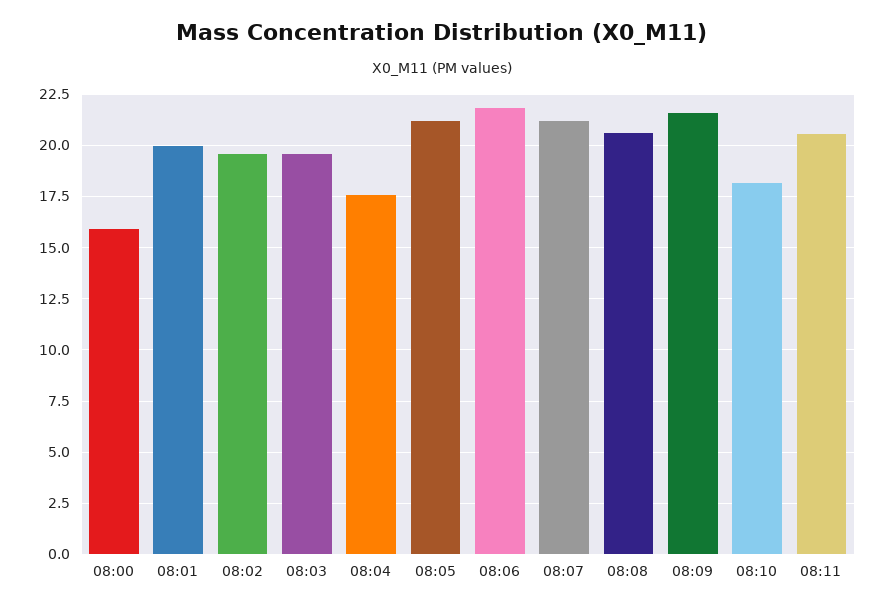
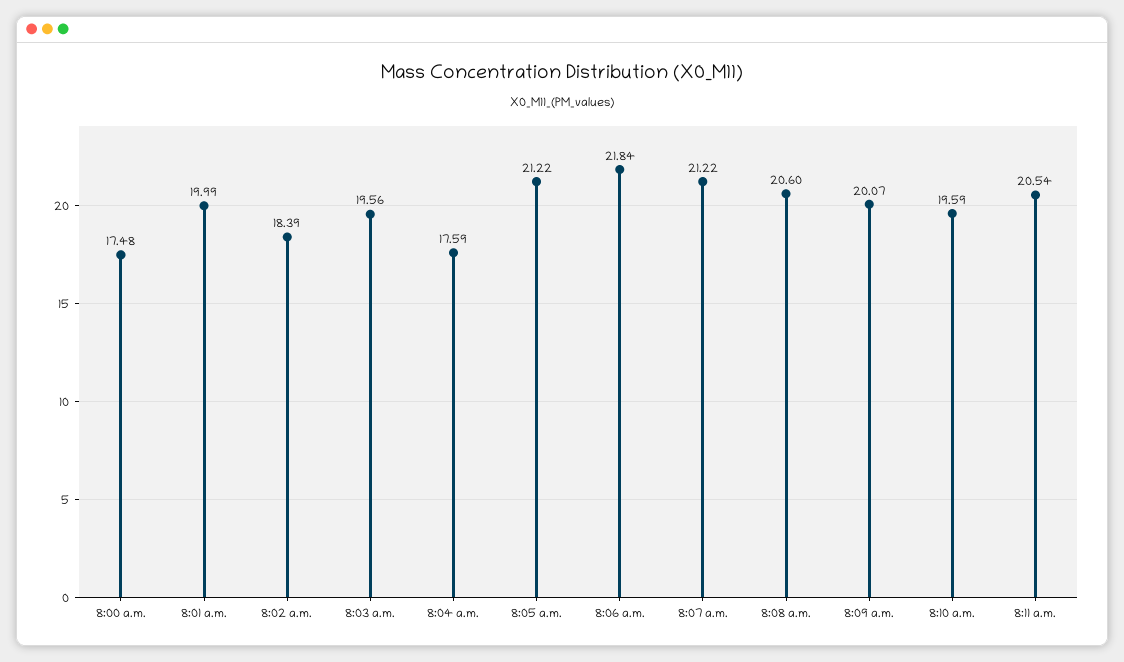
  {
-   "08:00": 16,
+   "08:00": 17.48,
    "08:01": 19.99,
-   "08:02": 19.5,
+   "08:02": 18.39,
    "08:03": 19.56,
    "08:04": 17.59,
    "08:05": 21.22,
    "08:06": 21.84,
    "08:07": 21.22,
    "08:08": 20.6,
-   "08:09": 21.5,
+   "08:09": 20.07,
-   "08:10": 18,
+   "08:10": 19.59,
    "08:11": 20.54
  }

